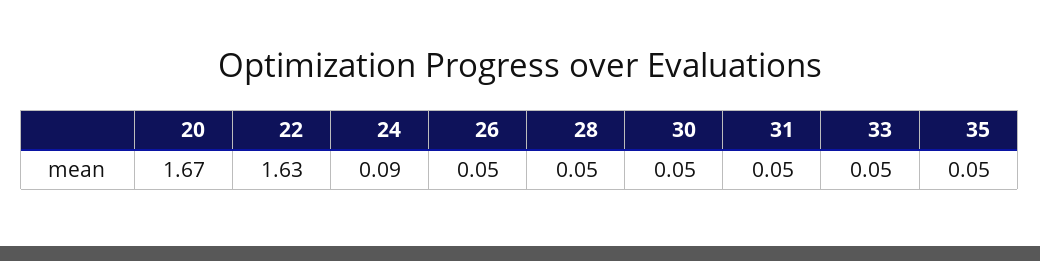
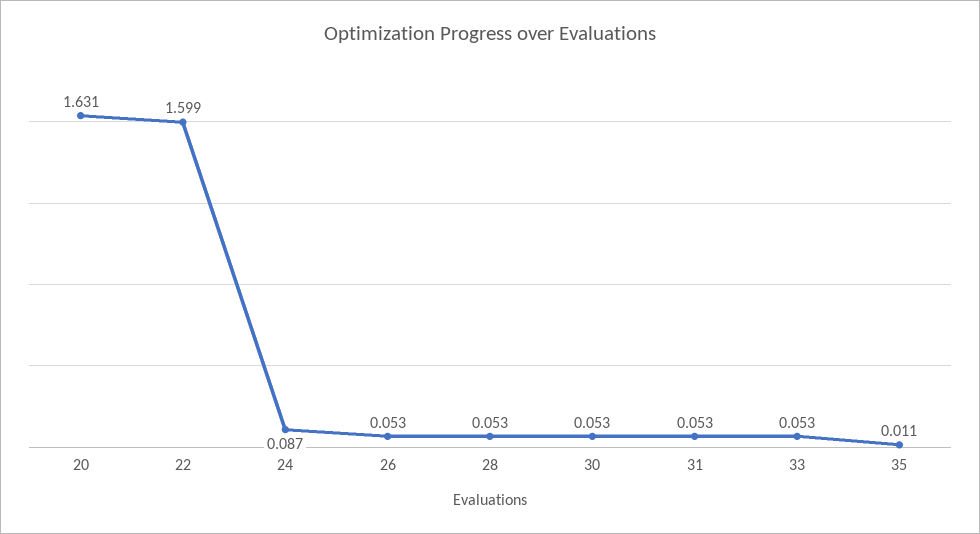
  {
-   "20": 1.67,
+   "20": 1.631,
-   "22": 1.63,
+   "22": 1.599,
    "24": 0.087,
    "26": 0.053,
    "28": 0.053,
    "30": 0.053,
    "31": 0.053,
    "33": 0.053,
-   "35": 0.05
+   "35": 0.011
  }

